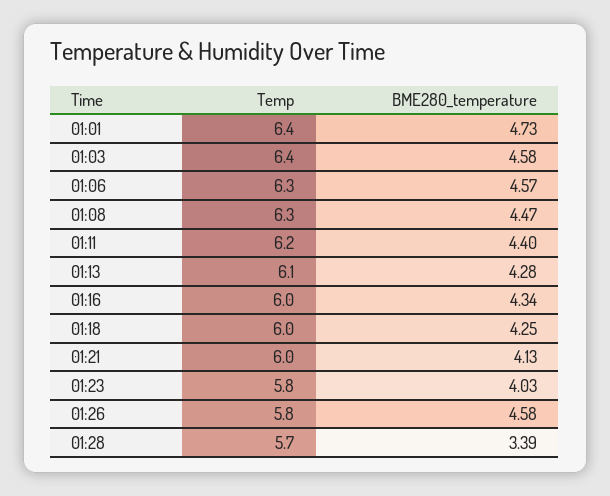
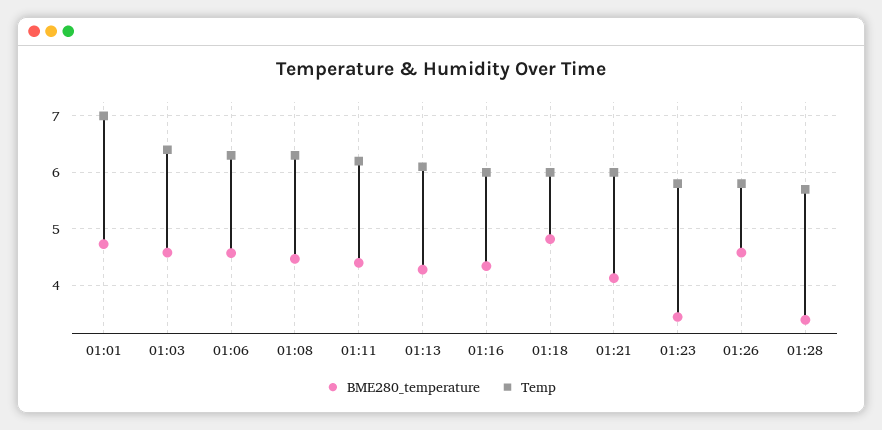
  {
    "Temp": {
-     "01:01": 6.4,
+     "01:01": 7,
      "01:03": 6.4,
      "01:06": 6.3,
      "01:08": 6.3,
      "01:11": 6.2,
      "01:13": 6.1,
      "01:16": 6,
      "01:18": 6,
      "01:21": 6,
      "01:23": 5.8,
      "01:26": 5.8,
      "01:28": 5.7
    },
    "BME280_temperature": {
      "01:01": 4.73,
      "01:03": 4.58,
      "01:06": 4.57,
      "01:08": 4.47,
      "01:11": 4.4,
      "01:13": 4.28,
      "01:16": 4.34,
-     "01:18": 4.25,
+     "01:18": 4.8,
      "01:21": 4.13,
-     "01:23": 4.03,
+     "01:23": 3.4,
      "01:26": 4.58,
      "01:28": 3.39
    }
  }

